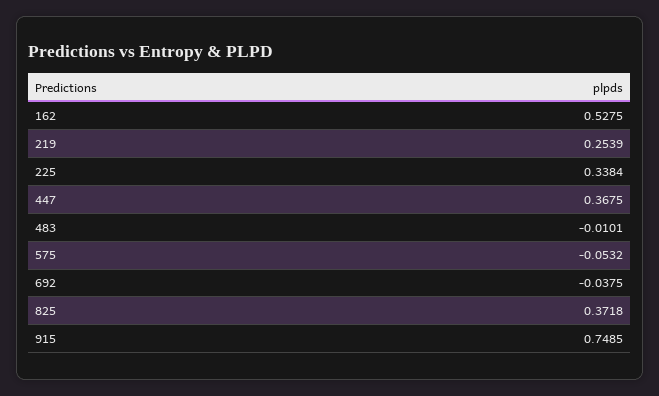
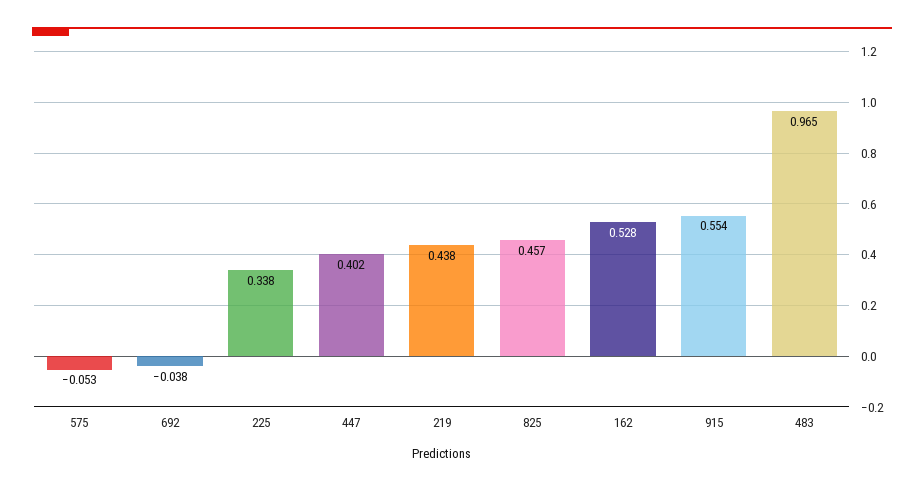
  {
    "162": 0.5275,
-   "219": 0.2539,
+   "219": 0.438,
    "225": 0.3384,
-   "447": 0.3675,
+   "447": 0.402,
-   "483": -0.0101,
+   "483": 0.965,
    "575": -0.0532,
    "692": -0.0375,
-   "825": 0.3718,
+   "825": 0.457,
-   "915": 0.7485
+   "915": 0.554
  }

